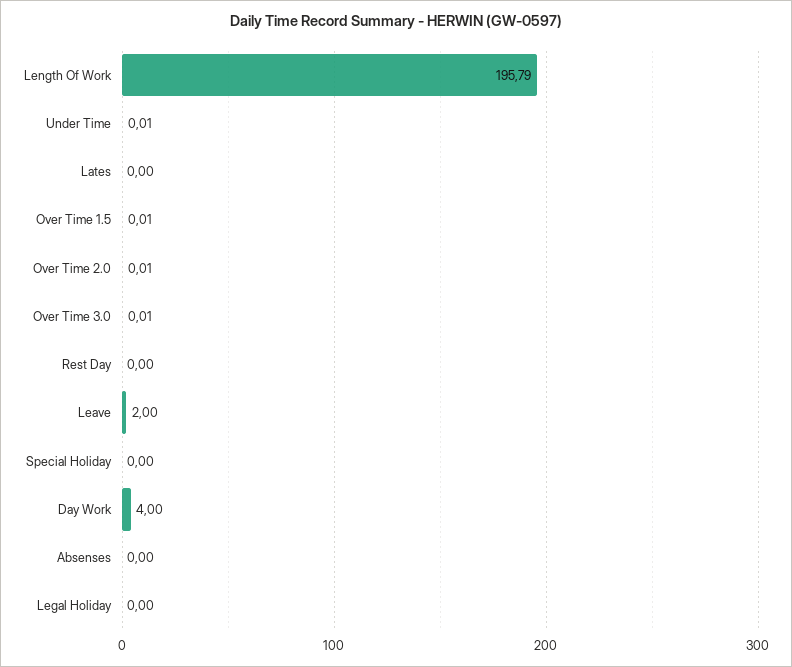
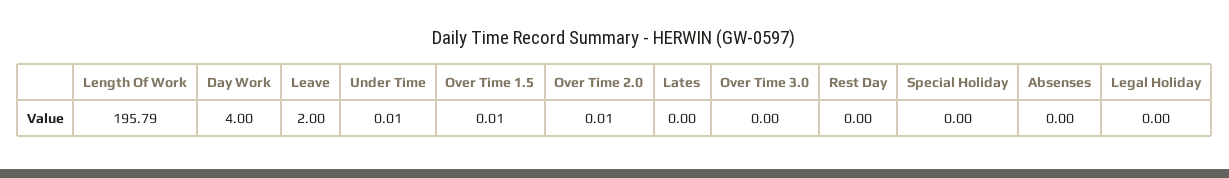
  {
    "Length Of Work": 195.79,
    "Under Time": 0.01,
    "Lates": 0,
    "Over Time 1.5": 0.01,
    "Over Time 2.0": 0.01,
-   "Over Time 3.0": 0.01,
+   "Over Time 3.0": 0,
    "Rest Day": 0,
    "Leave": 2,
    "Special Holiday": 0,
    "Day Work": 4,
    "Absenses": 0,
    "Legal Holiday": 0
  }

